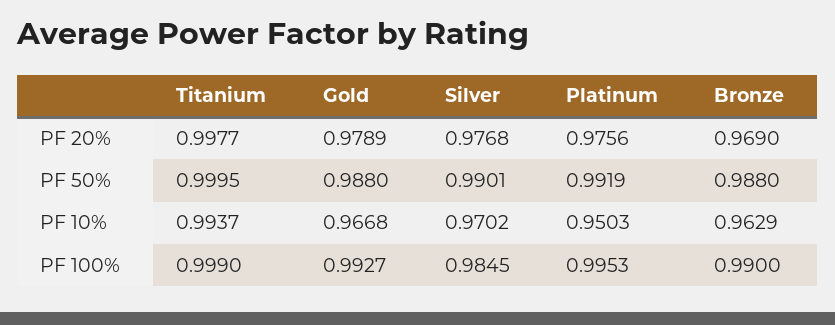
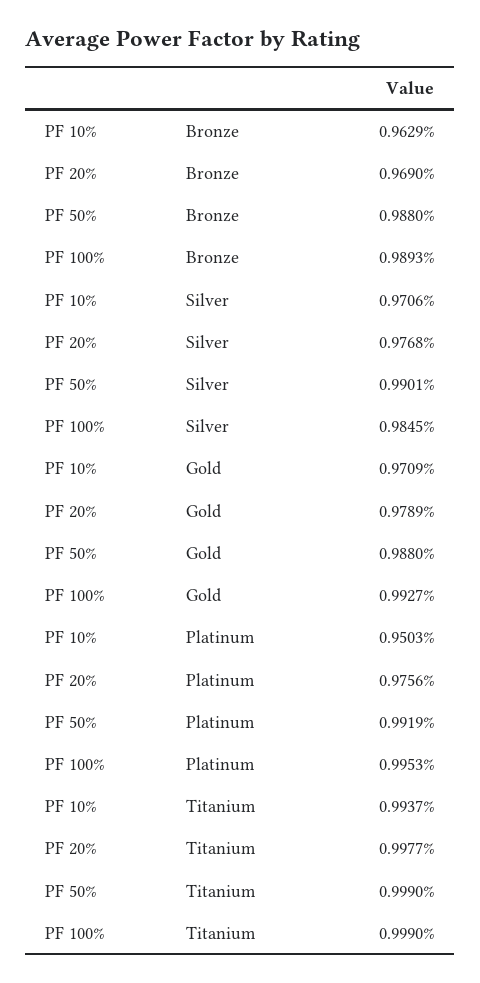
  {
    "Titanium": {
      "PF 20%": 0.9977,
-     "PF 50%": 0.9995,
+     "PF 50%": 0.999,
      "PF 10%": 0.9937,
      "PF 100%": 0.999
    },
    "Gold": {
      "PF 20%": 0.9789,
      "PF 50%": 0.988,
-     "PF 10%": 0.9668,
+     "PF 10%": 0.9709,
      "PF 100%": 0.9927
    },
    "Silver": {
      "PF 20%": 0.9768,
      "PF 50%": 0.9901,
-     "PF 10%": 0.9702,
+     "PF 10%": 0.9706,
      "PF 100%": 0.9845
    },
    "Platinum": {
      "PF 20%": 0.9756,
      "PF 50%": 0.9919,
      "PF 10%": 0.9503,
      "PF 100%": 0.9953
    },
    "Bronze": {
      "PF 20%": 0.969,
      "PF 50%": 0.988,
      "PF 10%": 0.9629,
-     "PF 100%": 0.99
+     "PF 100%": 0.9893
    }
  }

